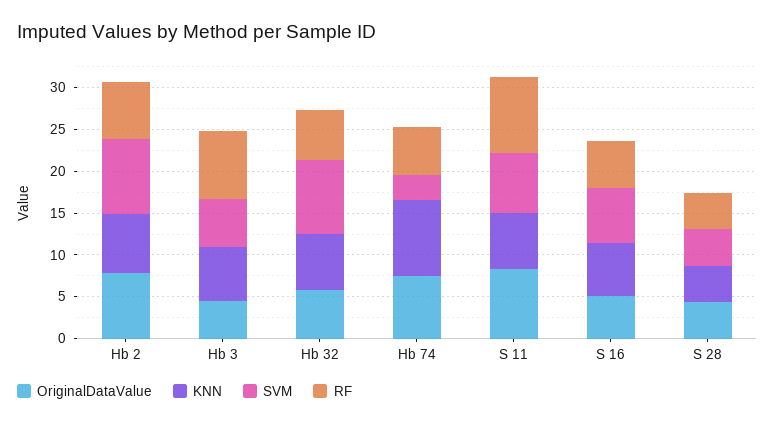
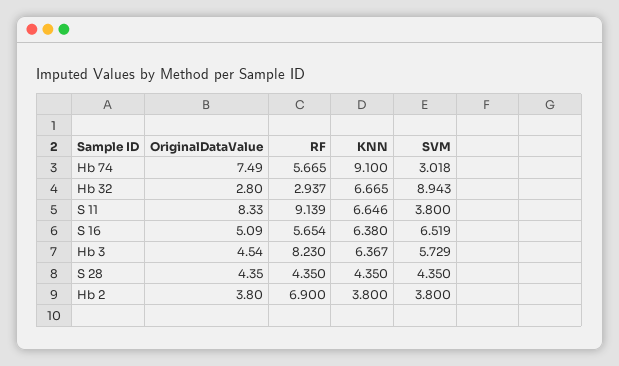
  {
    "OriginalDataValue": {
-     "Hb 2": 8,
+     "Hb 2": 3.8,
      "Hb 3": 4.54,
-     "Hb 32": 6,
+     "Hb 32": 2.8,
      "Hb 74": 7.49,
      "S 11": 8.33,
      "S 16": 5.09,
      "S 28": 4.35
    },
    "KNN": {
-     "Hb 2": 7,
+     "Hb 2": 3.8,
      "Hb 3": 6.367,
      "Hb 32": 6.665,
      "Hb 74": 9.1,
      "S 11": 6.646,
      "S 16": 6.38,
      "S 28": 4.35
    },
    "SVM": {
-     "Hb 2": 9,
+     "Hb 2": 3.8,
      "Hb 3": 5.729,
      "Hb 32": 8.943,
      "Hb 74": 3.018,
-     "S 11": 7,
+     "S 11": 3.8,
      "S 16": 6.519,
      "S 28": 4.35
    },
    "RF": {
      "Hb 2": 6.9,
      "Hb 3": 8.23,
-     "Hb 32": 6,
+     "Hb 32": 2.937,
      "Hb 74": 5.665,
      "S 11": 9.139,
      "S 16": 5.654,
      "S 28": 4.35
    }
  }

